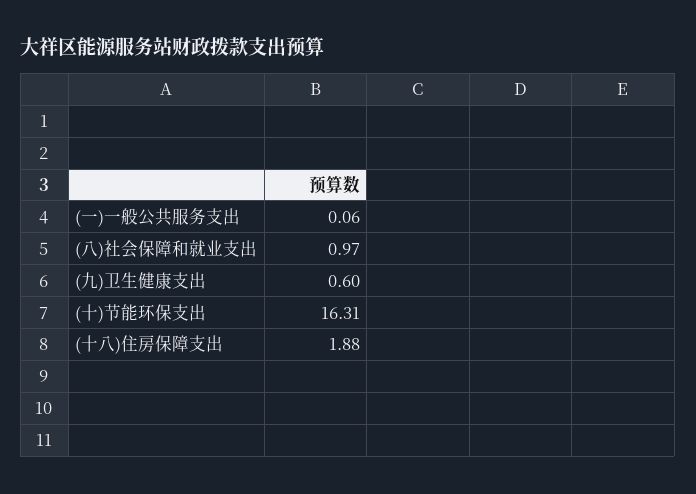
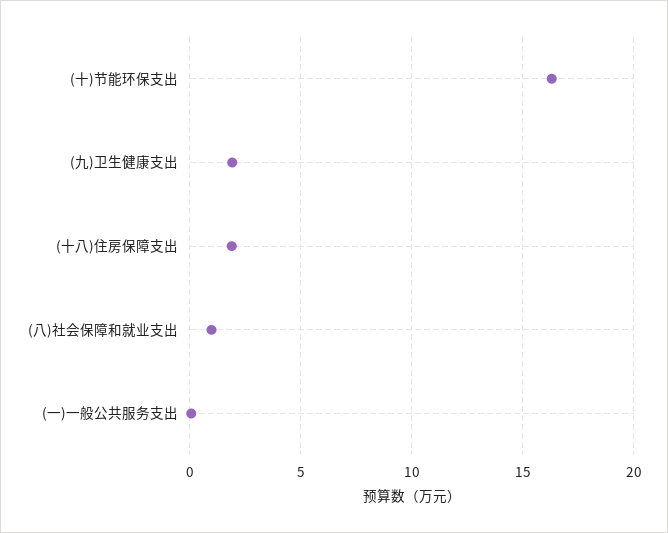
  {
    "(一)一般公共服务支出": 0.06,
    "(八)社会保障和就业支出": 0.97,
-   "(九)卫生健康支出": 0.6,
+   "(九)卫生健康支出": 2,
    "(十)节能环保支出": 16.31,
    "(十八)住房保障支出": 1.88
  }

